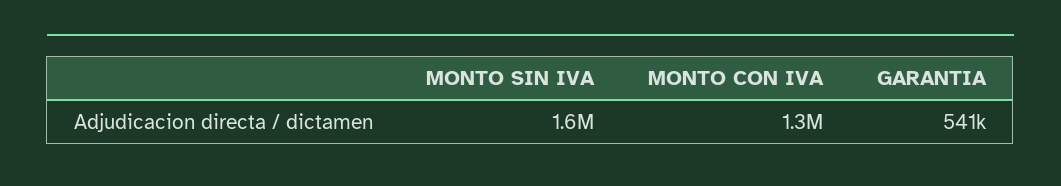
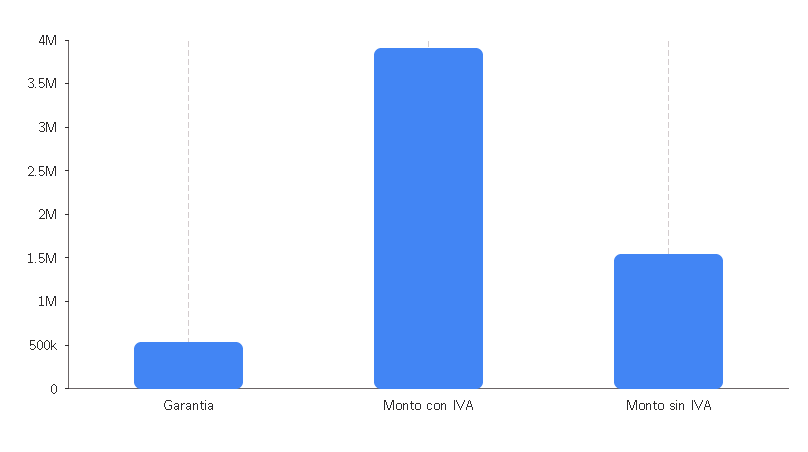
  {
    "MONTO SIN IVA": 1600000,
-   "MONTO CON IVA": 1300000,
+   "MONTO CON IVA": 3900000,
    "GARANTIA": 541000
  }

